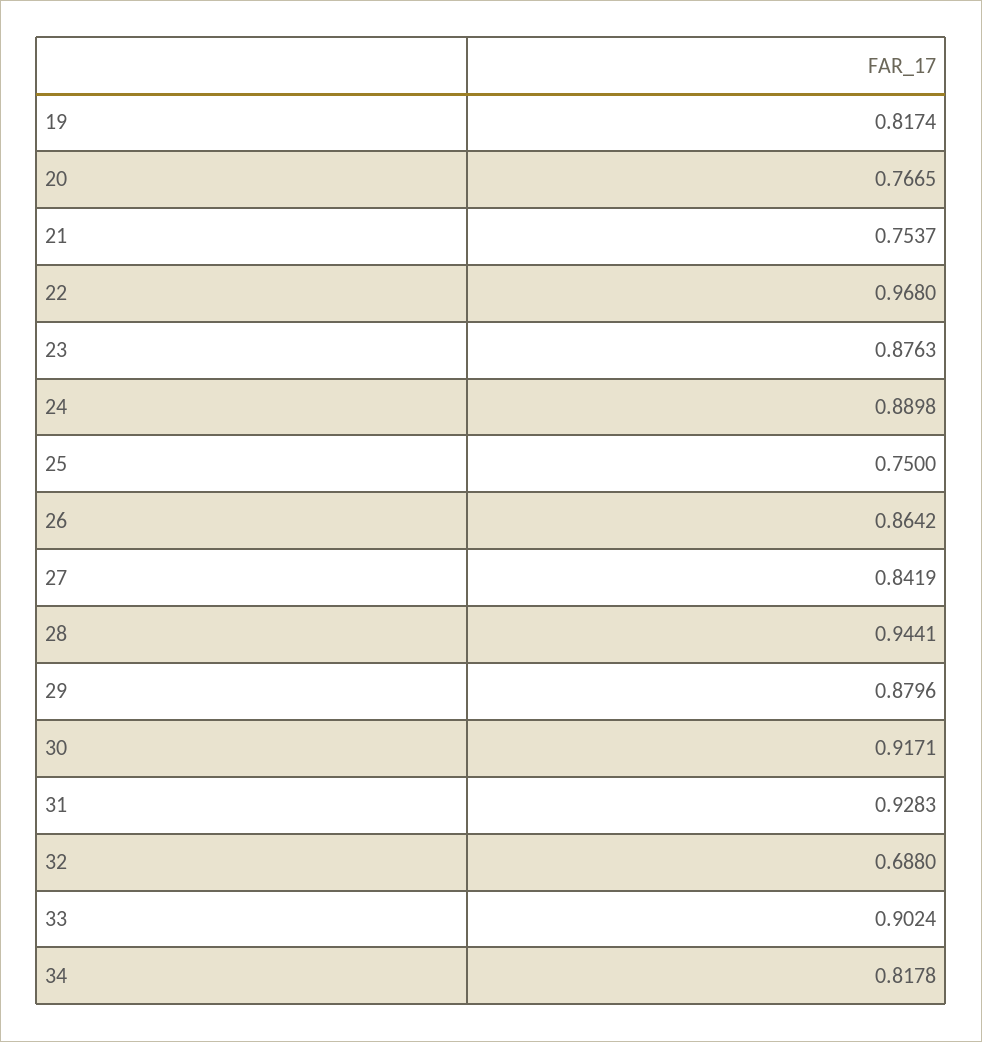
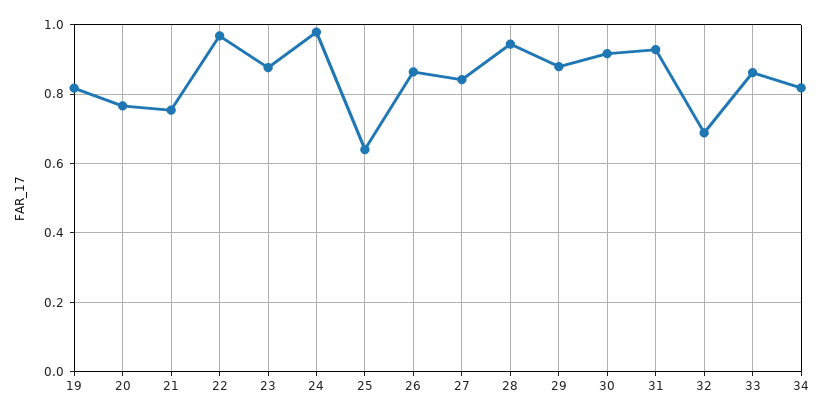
  {
    "19": 0.8174,
    "20": 0.7665,
    "21": 0.7537,
    "22": 0.968,
    "23": 0.8763,
-   "24": 0.8898,
+   "24": 0.98,
-   "25": 0.75,
+   "25": 0.64,
    "26": 0.8642,
    "27": 0.8419,
    "28": 0.9441,
    "29": 0.8796,
    "30": 0.9171,
    "31": 0.9283,
    "32": 0.688,
-   "33": 0.9024,
+   "33": 0.86,
    "34": 0.8178
  }

